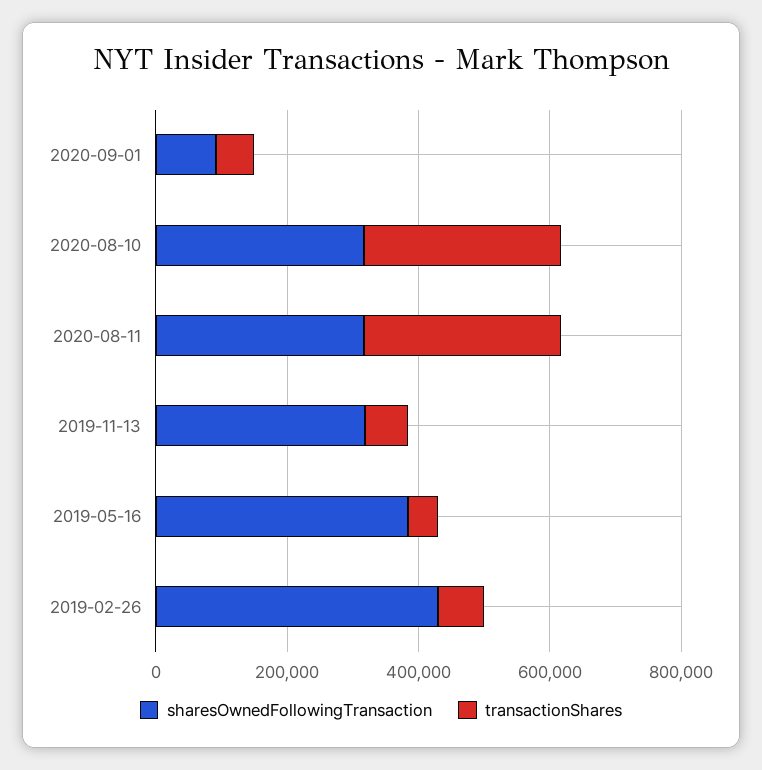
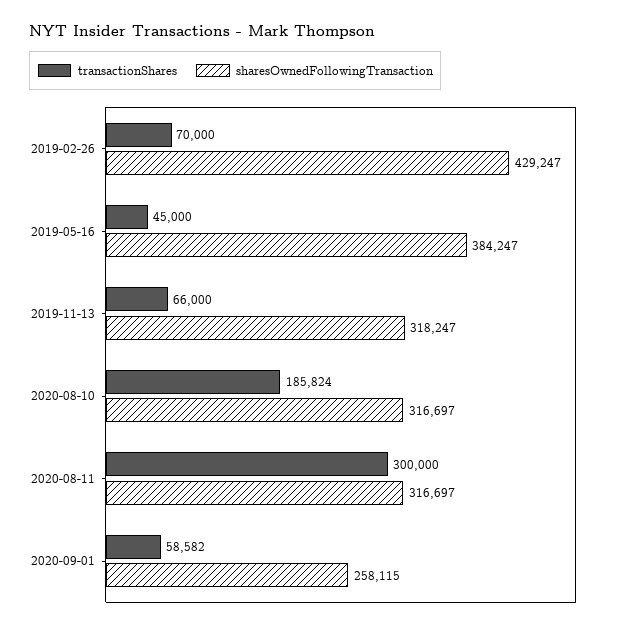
  {
    "sharesOwnedFollowingTransaction": {
-     "2020-09-01": 100000,
+     "2020-09-01": 258115,
      "2020-08-10": 316697,
      "2020-08-11": 316697,
      "2019-11-13": 318247,
      "2019-05-16": 384247,
      "2019-02-26": 429247
    },
    "transactionShares": {
      "2020-09-01": 58582,
-     "2020-08-10": 300000,
+     "2020-08-10": 185824,
      "2020-08-11": 300000,
      "2019-11-13": 66000,
      "2019-05-16": 45000,
      "2019-02-26": 70000
    }
  }

